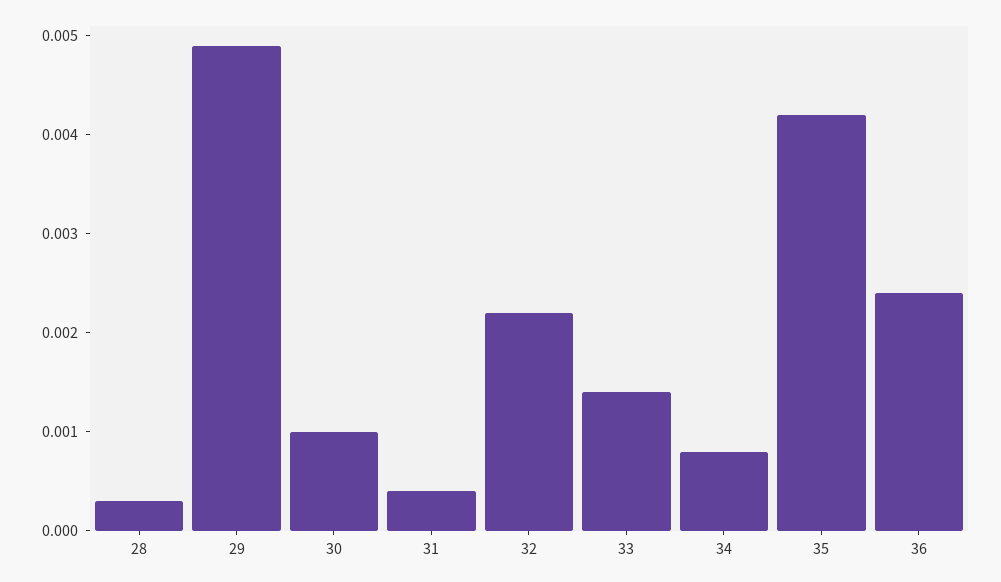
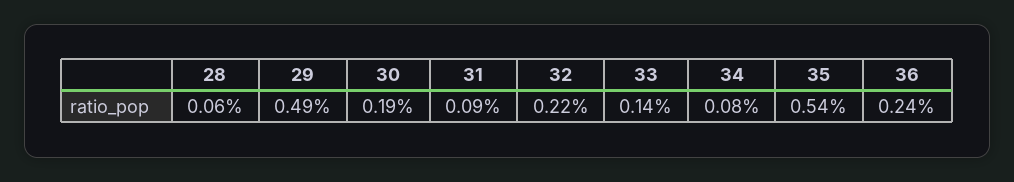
  {
-   "28": 0.0003,
+   "28": 0.0006,
    "29": 0.0049,
-   "30": 0.001,
+   "30": 0.0019,
-   "31": 0.0004,
+   "31": 0.0009,
    "32": 0.0022,
    "33": 0.0014,
    "34": 0.0008,
-   "35": 0.0042,
+   "35": 0.0054,
    "36": 0.0024
  }

